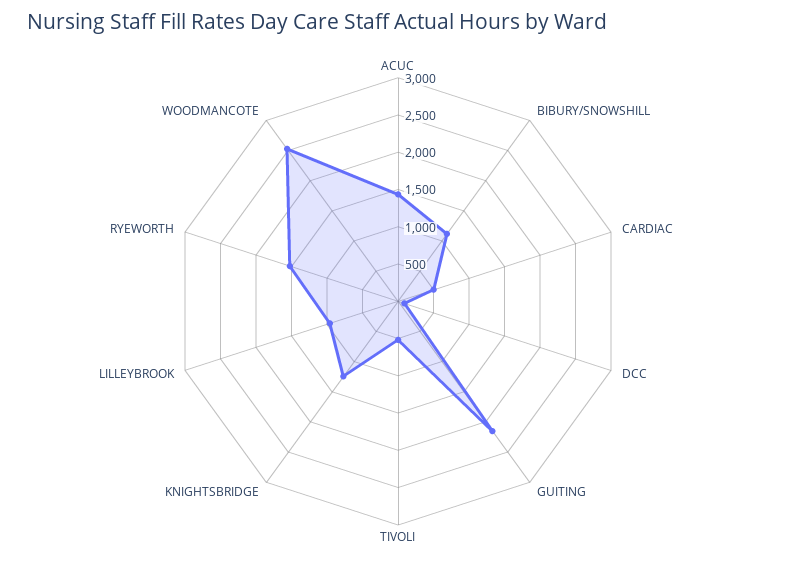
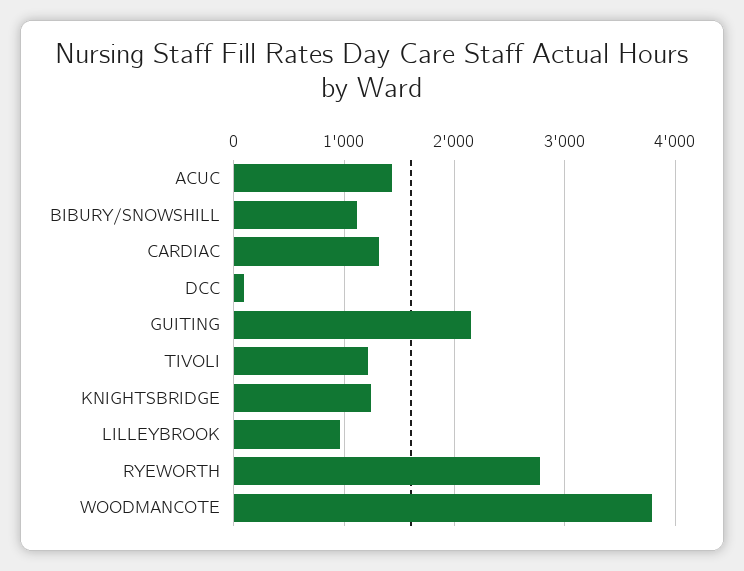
  {
    "ACUC": 1400,
    "BIBURY/SNOWSHILL": 1100,
-   "CARDIAC": 500,
+   "CARDIAC": 1300,
    "DCC": 100,
    "GUITING": 2200,
-   "TIVOLI": 500,
+   "TIVOLI": 1200,
    "KNIGHTSBRIDGE": 1200,
    "LILLEYBROOK": 1000,
-   "RYEWORTH": 1500,
+   "RYEWORTH": 2800,
-   "WOODMANCOTE": 2500
+   "WOODMANCOTE": 3800
  }

